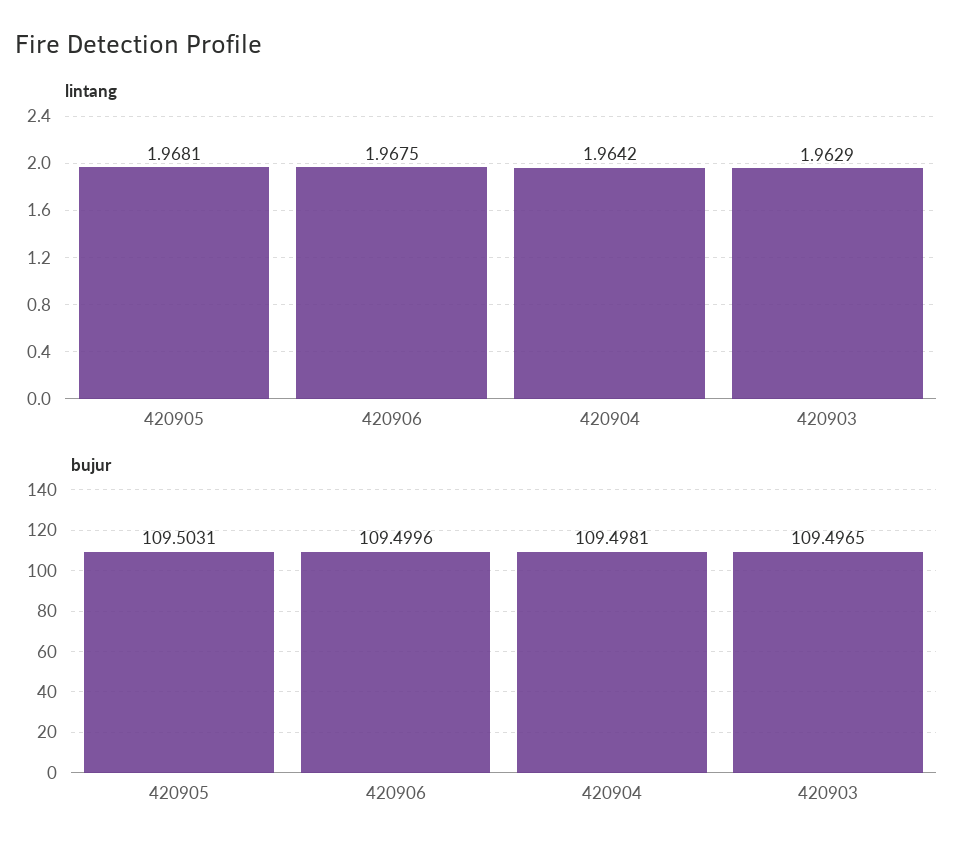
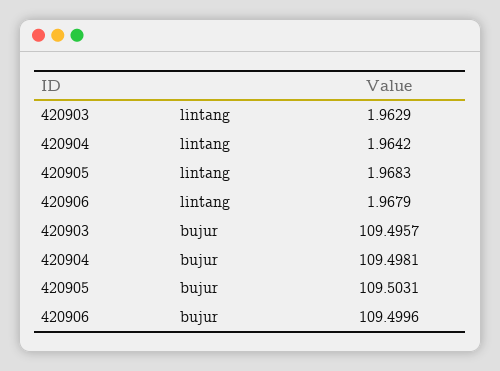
  {
    "lintang": {
-     "420905": 1.9681,
+     "420905": 1.9683,
-     "420906": 1.9675,
+     "420906": 1.9679,
      "420904": 1.9642,
      "420903": 1.9629
    },
    "bujur": {
      "420905": 109.5031,
      "420906": 109.4996,
      "420904": 109.4981,
-     "420903": 109.4965
+     "420903": 109.4957
    }
  }

